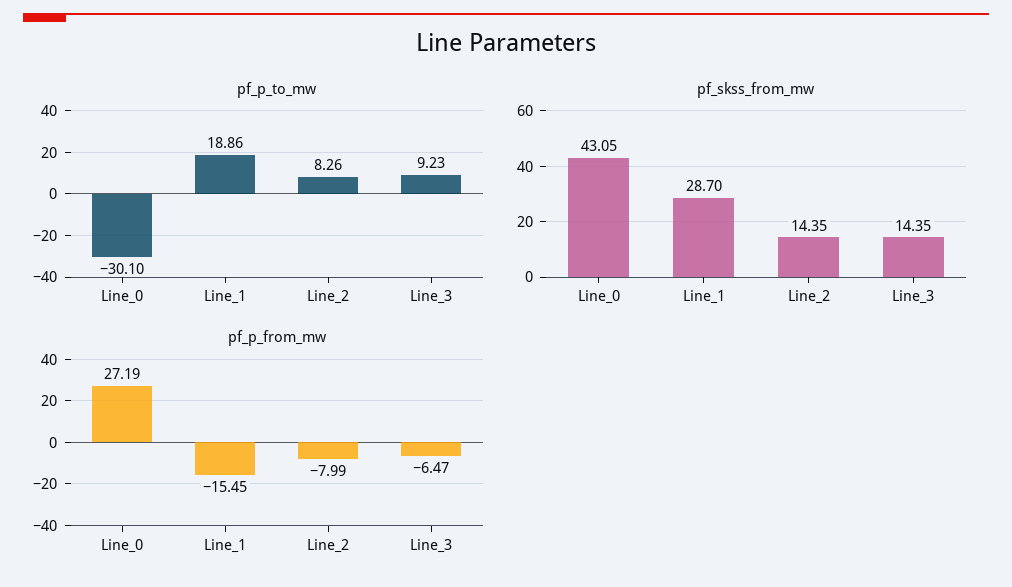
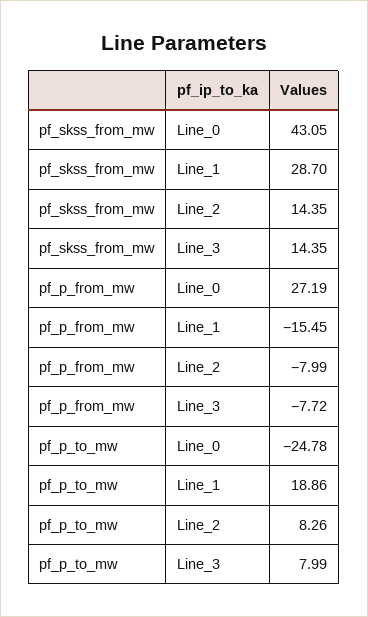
  {
    "pf_p_to_mw": {
-     "Line_0": -30.1,
+     "Line_0": -24.78,
      "Line_1": 18.86,
      "Line_2": 8.26,
-     "Line_3": 9.23
+     "Line_3": 7.99
    },
    "pf_skss_from_mw": {
      "Line_0": 43.05,
      "Line_1": 28.7,
      "Line_2": 14.35,
      "Line_3": 14.35
    },
    "pf_p_from_mw": {
      "Line_0": 27.19,
      "Line_1": -15.45,
      "Line_2": -7.99,
-     "Line_3": -6.47
+     "Line_3": -7.72
    }
  }

